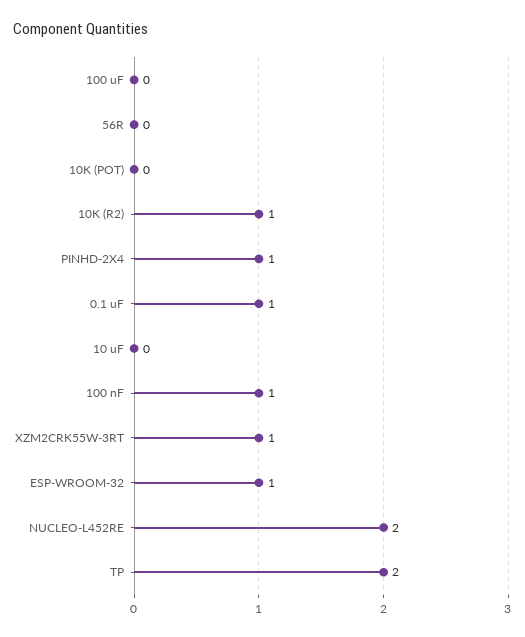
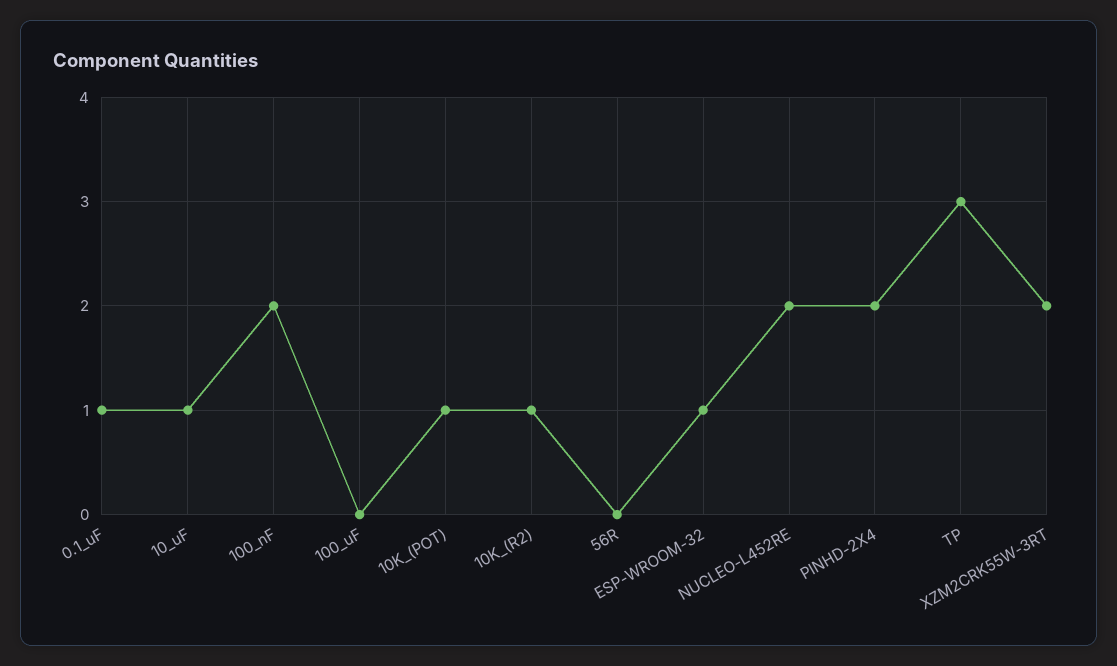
  {
    "100 uF": 0,
    "56R": 0,
-   "10K (POT)": 0,
+   "10K (POT)": 1,
    "10K (R2)": 1,
-   "PINHD-2X4": 1,
+   "PINHD-2X4": 2,
    "0.1 uF": 1,
-   "10 uF": 0,
+   "10 uF": 1,
-   "100 nF": 1,
+   "100 nF": 2,
-   "XZM2CRK55W-3RT": 1,
+   "XZM2CRK55W-3RT": 2,
    "ESP-WROOM-32": 1,
    "NUCLEO-L452RE": 2,
-   "TP": 2
+   "TP": 3
  }

